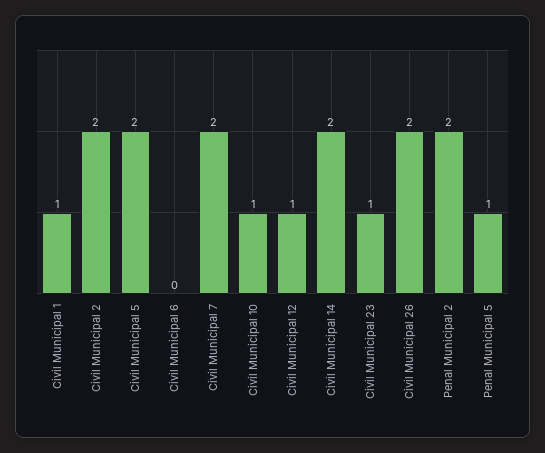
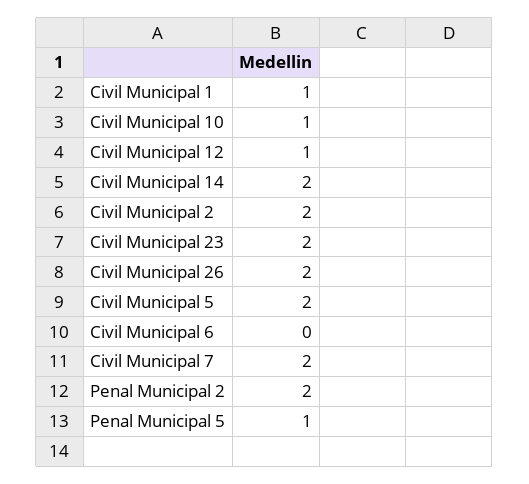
  {
    "Civil Municipal 1": 1,
    "Civil Municipal 2": 2,
    "Civil Municipal 5": 2,
    "Civil Municipal 6": 0,
    "Civil Municipal 7": 2,
    "Civil Municipal 10": 1,
    "Civil Municipal 12": 1,
    "Civil Municipal 14": 2,
-   "Civil Municipal 23": 1,
+   "Civil Municipal 23": 2,
    "Civil Municipal 26": 2,
    "Penal Municipal 2": 2,
    "Penal Municipal 5": 1
  }

